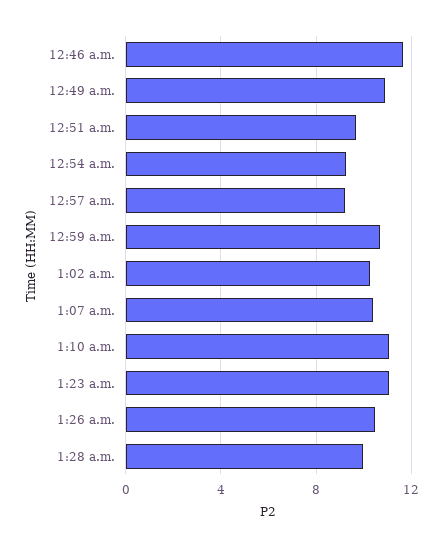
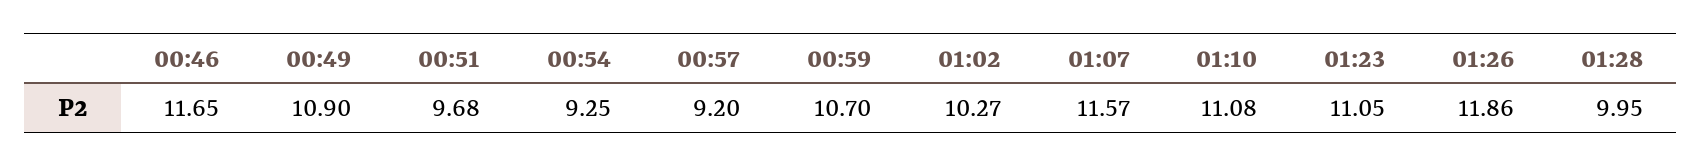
  {
    "12:46 a.m.": 11.65,
    "12:49 a.m.": 10.9,
    "12:51 a.m.": 9.68,
    "12:54 a.m.": 9.25,
    "12:57 a.m.": 9.2,
    "12:59 a.m.": 10.7,
    "1:02 a.m.": 10.27,
-   "1:07 a.m.": 10.5,
+   "1:07 a.m.": 11.57,
    "1:10 a.m.": 11.08,
    "1:23 a.m.": 11.05,
-   "1:26 a.m.": 10.5,
+   "1:26 a.m.": 11.86,
    "1:28 a.m.": 9.95
  }

